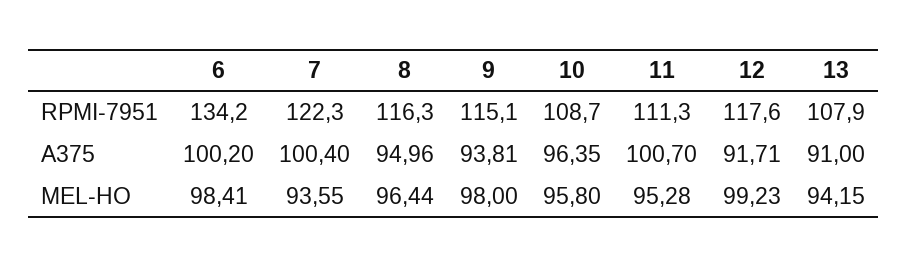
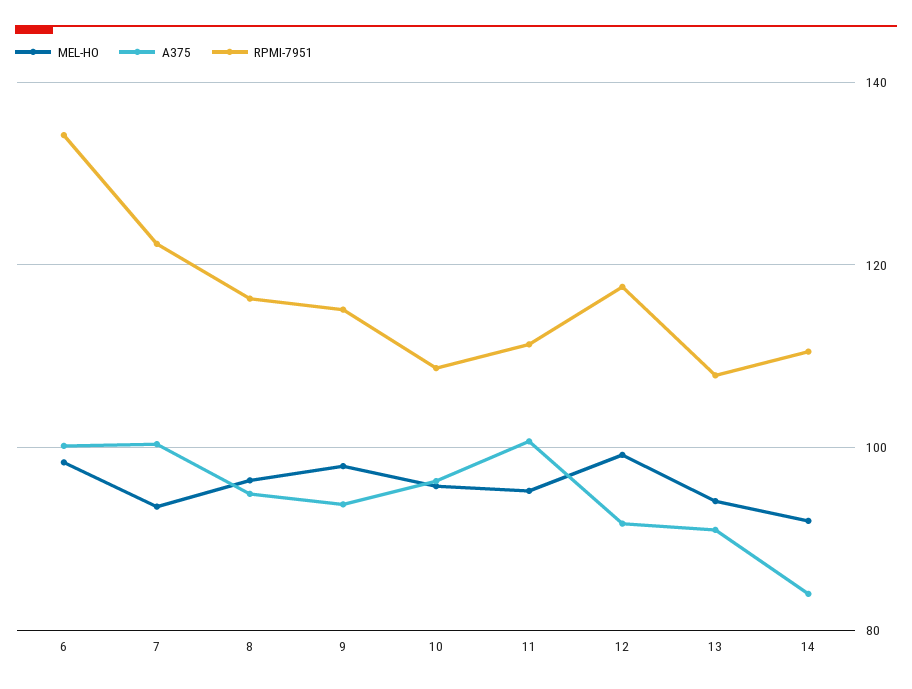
  {
    "RPMI-7951": {
      "6": 134.2,
      "7": 122.3,
      "8": 116.3,
      "9": 115.1,
      "10": 108.7,
      "11": 111.3,
      "12": 117.6,
-     "13": 107.9
+     "13": 107.9,
+     "14": 110
    },
    "A375": {
      "6": 100.2,
      "7": 100.4,
      "8": 94.96,
      "9": 93.81,
      "10": 96.35,
      "11": 100.7,
      "12": 91.71,
-     "13": 91
+     "13": 91,
+     "14": 84
    },
    "MEL-HO": {
      "6": 98.41,
      "7": 93.55,
      "8": 96.44,
      "9": 98,
      "10": 95.8,
      "11": 95.28,
      "12": 99.23,
-     "13": 94.15
+     "13": 94.15,
+     "14": 92
    }
  }

